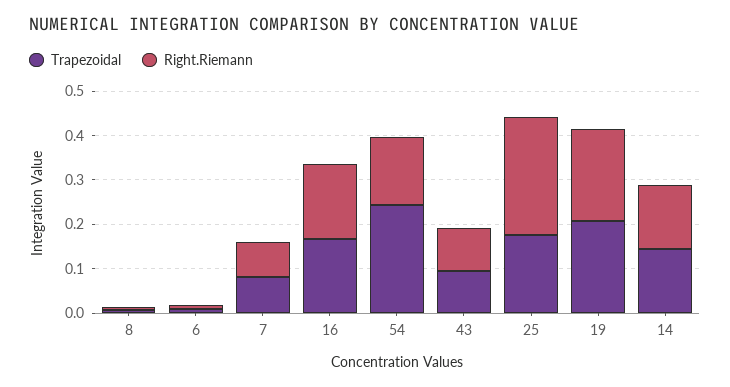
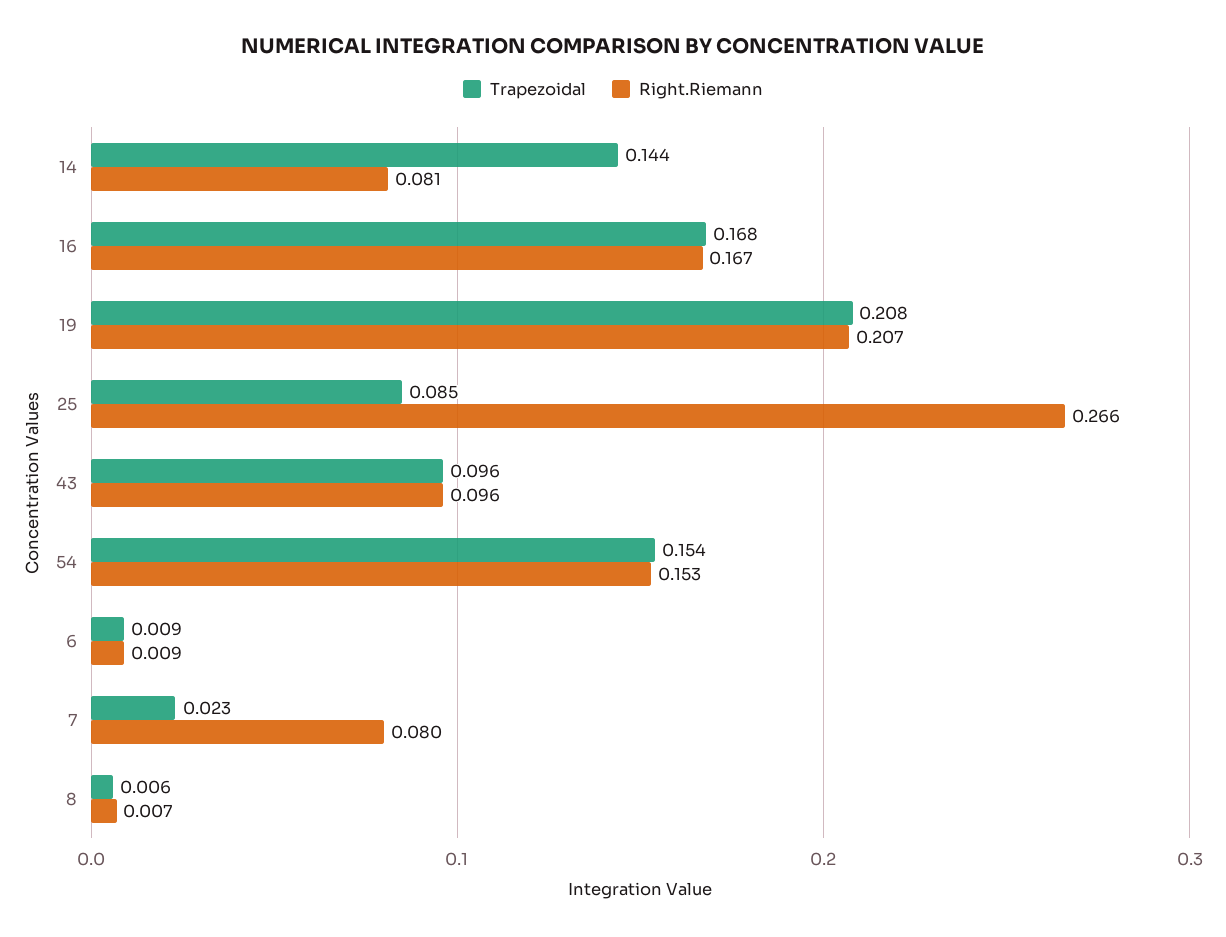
  {
    "Trapezoidal": {
      "8": 0.006,
      "6": 0.009,
-     "7": 0.08,
+     "7": 0.023,
      "16": 0.168,
-     "54": 0.24,
+     "54": 0.154,
      "43": 0.096,
-     "25": 0.18,
+     "25": 0.085,
      "19": 0.208,
      "14": 0.144
    },
    "Right.Riemann": {
      "8": 0.007,
      "6": 0.009,
      "7": 0.08,
      "16": 0.167,
      "54": 0.153,
      "43": 0.096,
      "25": 0.266,
      "19": 0.207,
-     "14": 0.14
+     "14": 0.081
    }
  }

